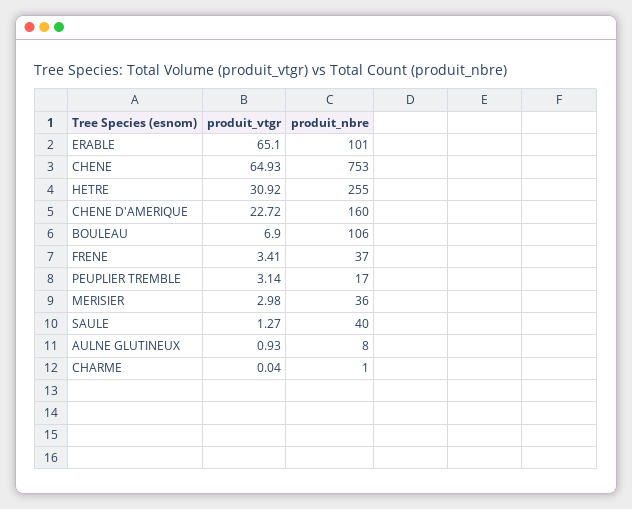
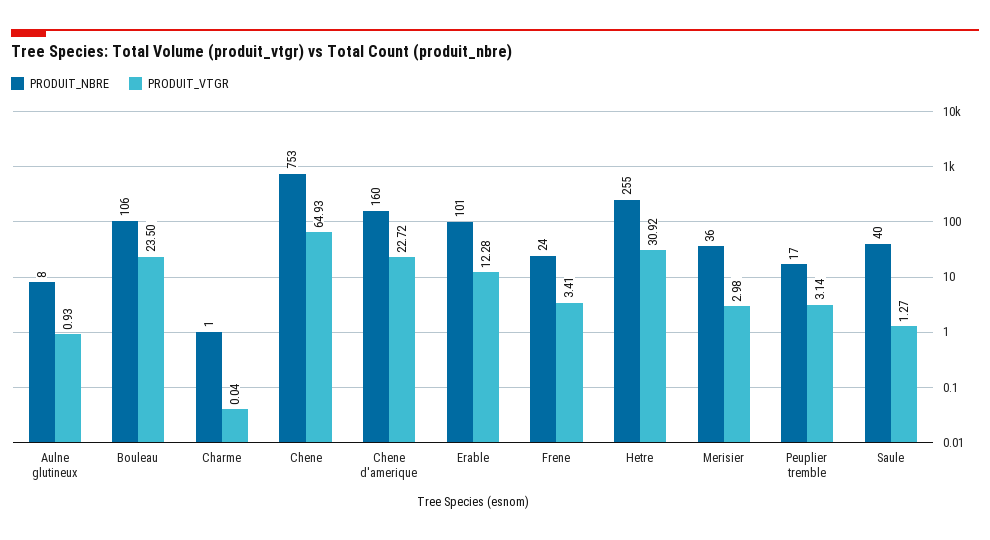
  {
    "produit_vtgr": {
-     "ERABLE": 65.1,
+     "ERABLE": 12.28,
      "CHENE": 64.93,
      "HETRE": 30.92,
      "CHENE D'AMERIQUE": 22.72,
-     "BOULEAU": 6.9,
+     "BOULEAU": 23.5,
      "FRENE": 3.41,
      "PEUPLIER TREMBLE": 3.14,
      "MERISIER": 2.98,
      "SAULE": 1.27,
      "AULNE GLUTINEUX": 0.93,
      "CHARME": 0.04
    },
    "produit_nbre": {
      "ERABLE": 101,
      "CHENE": 753,
      "HETRE": 255,
      "CHENE D'AMERIQUE": 160,
      "BOULEAU": 106,
-     "FRENE": 37,
+     "FRENE": 24,
      "PEUPLIER TREMBLE": 17,
      "MERISIER": 36,
      "SAULE": 40,
      "AULNE GLUTINEUX": 8,
      "CHARME": 1
    }
  }

